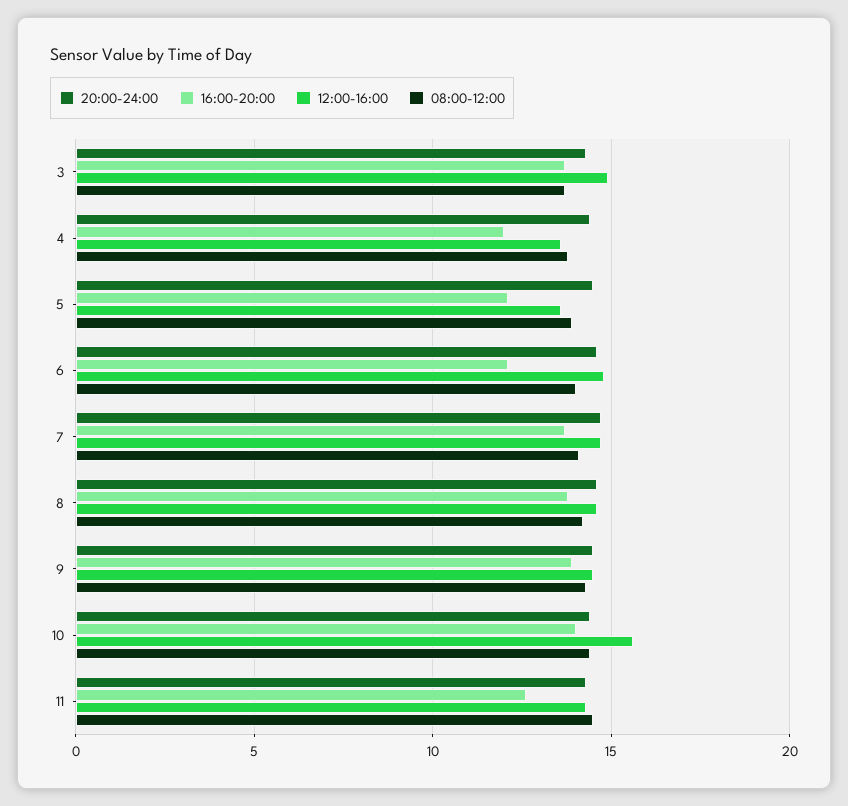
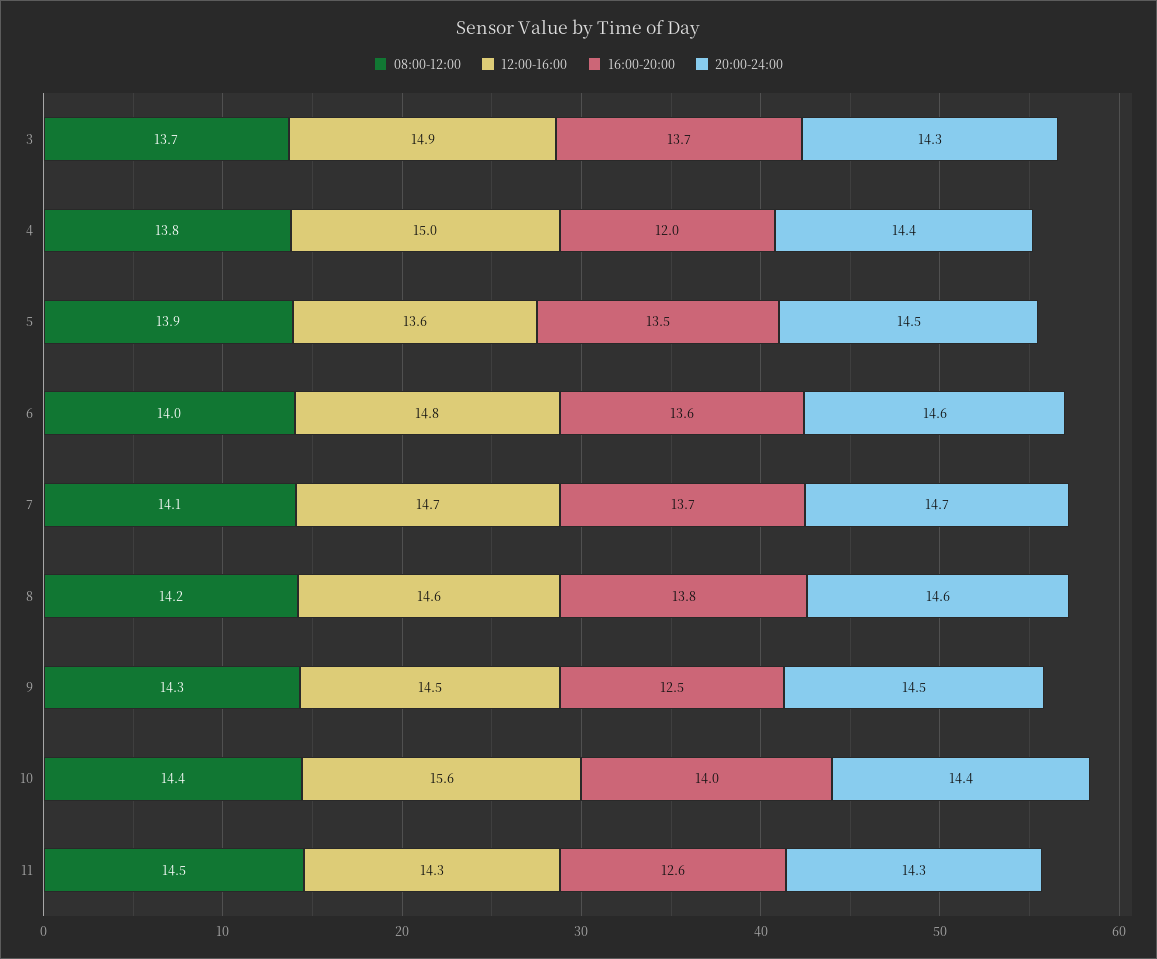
  {
    "20:00-24:00": {
      "3": 14.3,
      "4": 14.4,
      "5": 14.5,
      "6": 14.6,
      "7": 14.7,
      "8": 14.6,
      "9": 14.5,
      "10": 14.4,
      "11": 14.3
    },
    "16:00-20:00": {
      "3": 13.7,
      "4": 12,
-     "5": 12,
+     "5": 13.5,
-     "6": 12,
+     "6": 13.6,
      "7": 13.7,
      "8": 13.8,
-     "9": 14,
+     "9": 12.5,
      "10": 14,
      "11": 12.6
    },
    "12:00-16:00": {
      "3": 14.9,
-     "4": 13.5,
+     "4": 15,
      "5": 13.6,
      "6": 14.8,
      "7": 14.7,
      "8": 14.6,
      "9": 14.5,
      "10": 15.6,
      "11": 14.3
    },
    "08:00-12:00": {
      "3": 13.7,
      "4": 13.8,
      "5": 13.9,
      "6": 14,
      "7": 14.1,
      "8": 14.2,
      "9": 14.3,
      "10": 14.4,
      "11": 14.5
    }
  }

